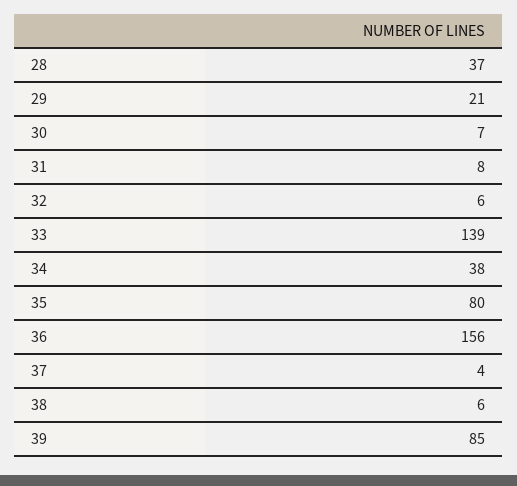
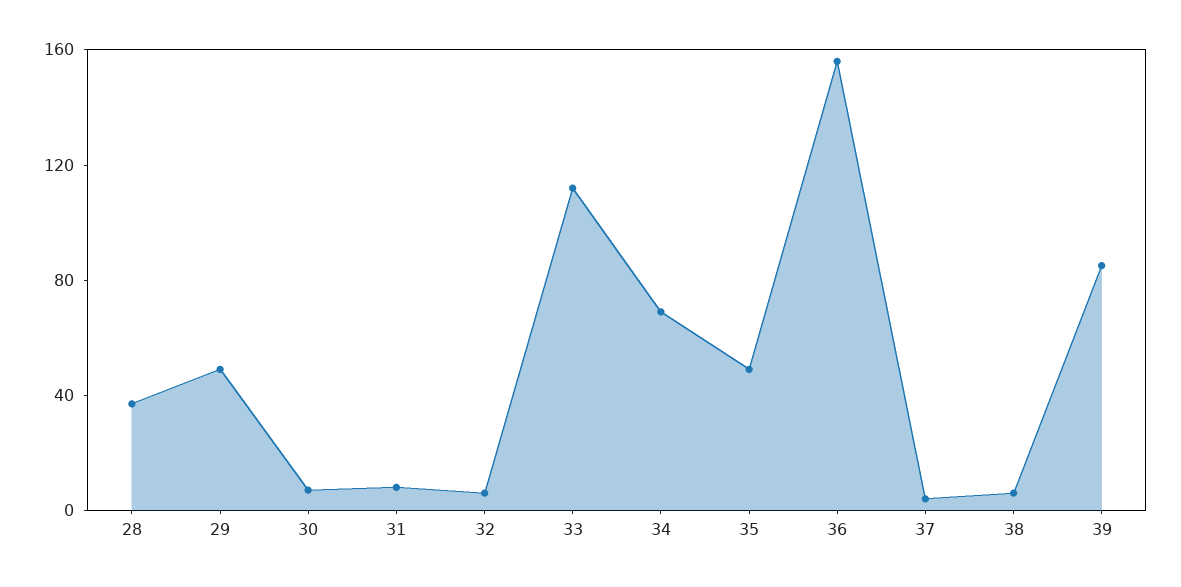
  {
    "28": 37,
-   "29": 21,
+   "29": 50,
    "30": 7,
    "31": 8,
    "32": 6,
-   "33": 139,
+   "33": 110,
-   "34": 38,
+   "34": 70,
-   "35": 80,
+   "35": 50,
    "36": 156,
    "37": 4,
    "38": 6,
    "39": 85
  }

